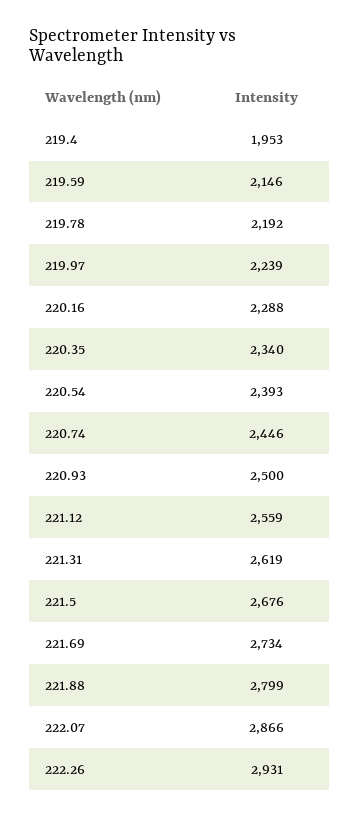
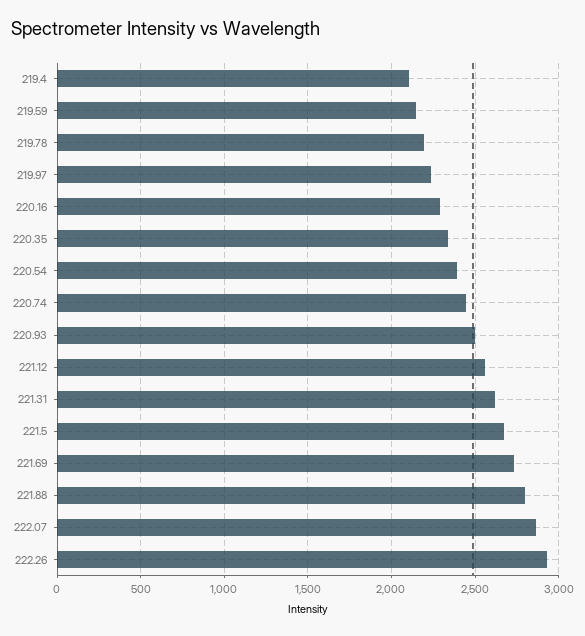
  {
-   "219.4": 1953,
+   "219.4": 2100,
    "219.59": 2146,
    "219.78": 2192,
    "219.97": 2239,
    "220.16": 2288,
    "220.35": 2340,
    "220.54": 2393,
    "220.74": 2446,
    "220.93": 2500,
    "221.12": 2559,
    "221.31": 2619,
    "221.5": 2676,
    "221.69": 2734,
    "221.88": 2799,
    "222.07": 2866,
    "222.26": 2931
  }

